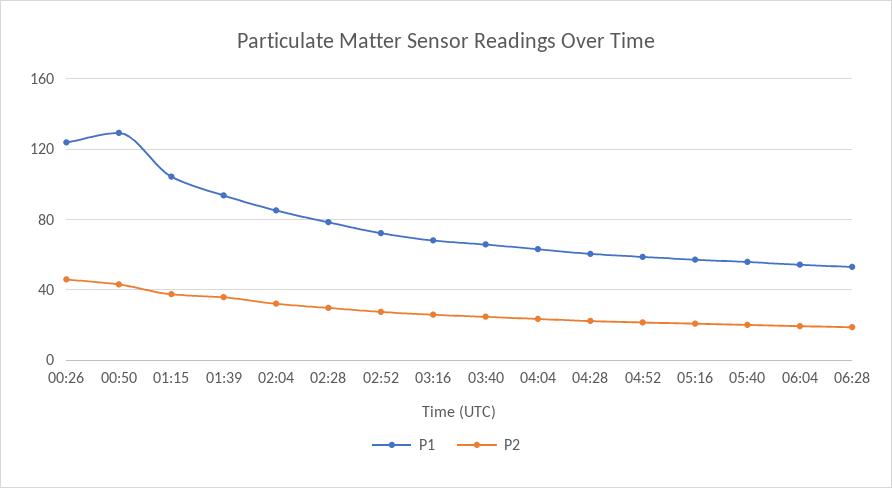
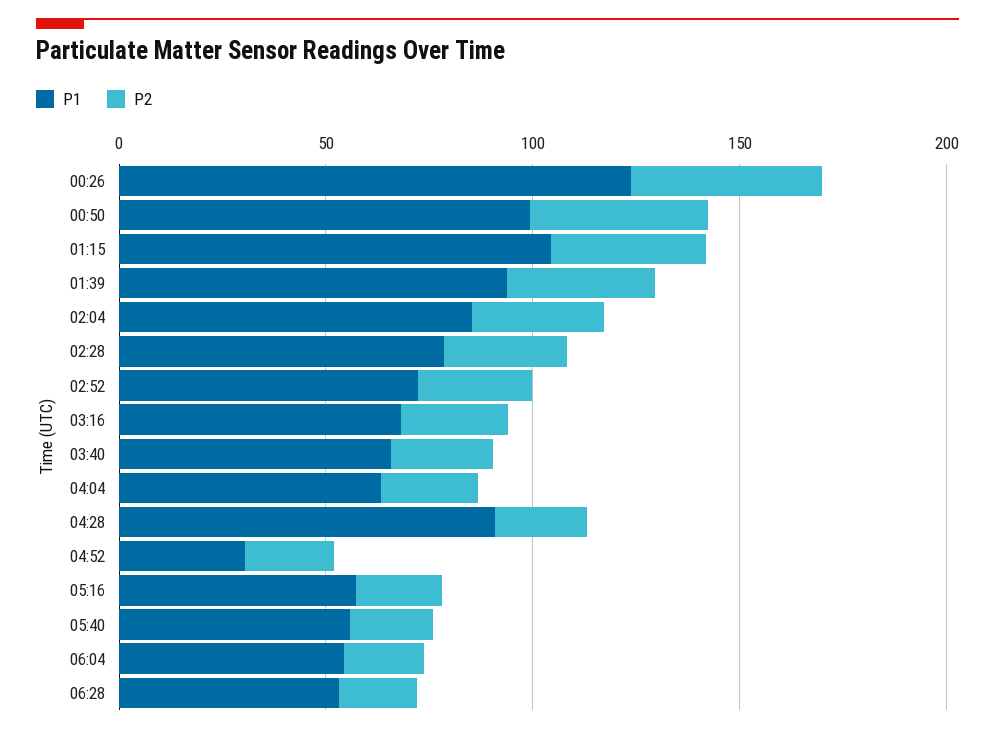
  {
    "P1": {
      "00:26": 125,
-     "00:50": 130,
+     "00:50": 100,
      "01:15": 105,
      "01:39": 95,
      "02:04": 85,
      "02:28": 80,
      "02:52": 70,
      "03:16": 70,
      "03:40": 65,
      "04:04": 65,
-     "04:28": 60,
+     "04:28": 90,
-     "04:52": 60,
+     "04:52": 30,
      "05:16": 55,
      "05:40": 55,
      "06:04": 55,
      "06:28": 55
    },
    "P2": {
      "00:26": 45,
      "00:50": 45,
      "01:15": 40,
      "01:39": 35,
      "02:04": 30,
      "02:28": 30,
      "02:52": 30,
      "03:16": 25,
      "03:40": 25,
      "04:04": 25,
      "04:28": 20,
      "04:52": 20,
      "05:16": 20,
      "05:40": 20,
      "06:04": 20,
      "06:28": 20
    }
  }

